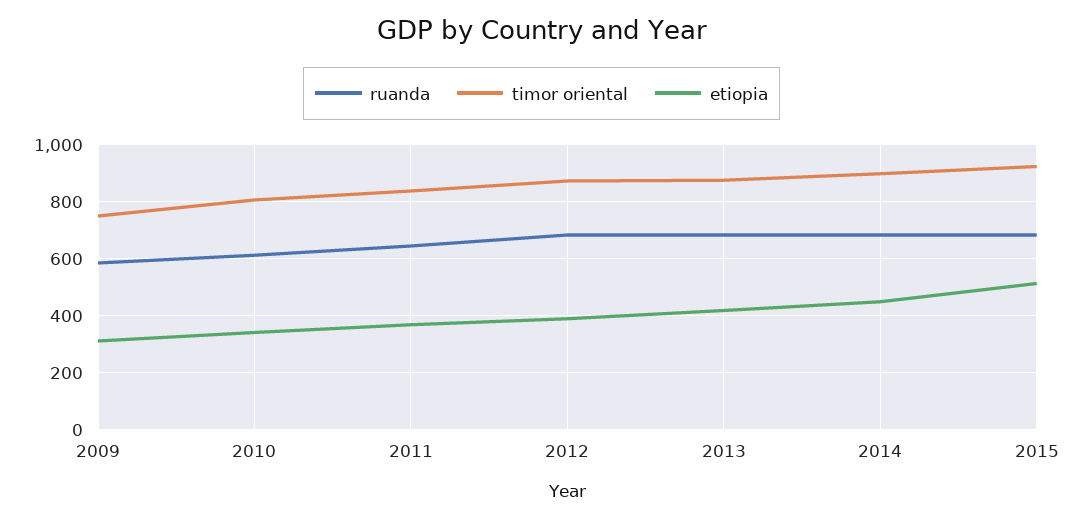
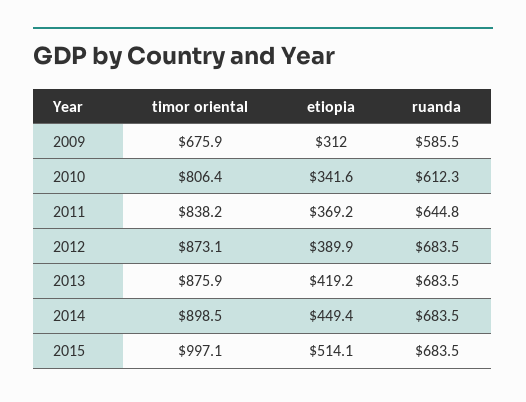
  {
    "ruanda": {
      "2009": 585.5,
      "2010": 612.3,
      "2011": 644.8,
      "2012": 683.5,
      "2013": 683.5,
      "2014": 683.5,
      "2015": 683.5
    },
    "timor oriental": {
-     "2009": 750,
+     "2009": 675.9,
      "2010": 806.4,
      "2011": 838.2,
      "2012": 873.1,
      "2013": 875.9,
      "2014": 898.5,
-     "2015": 925
+     "2015": 997.1
    },
    "etiopia": {
      "2009": 312,
      "2010": 341.6,
      "2011": 369.2,
      "2012": 389.9,
      "2013": 419.2,
      "2014": 449.4,
      "2015": 514.1
    }
  }

